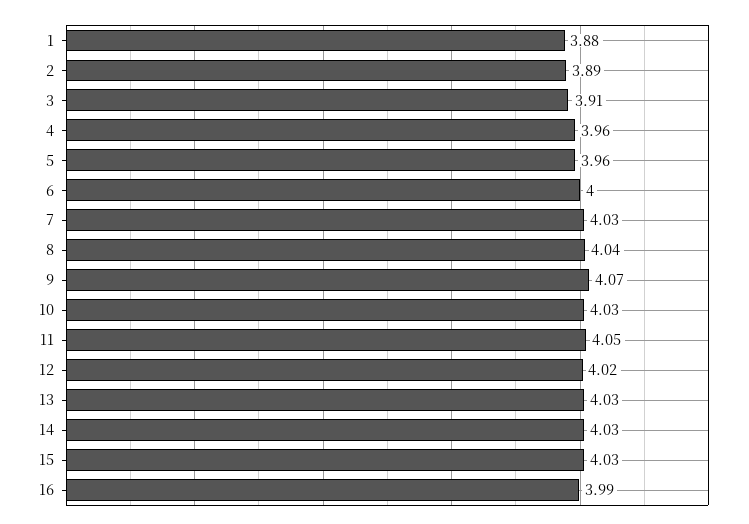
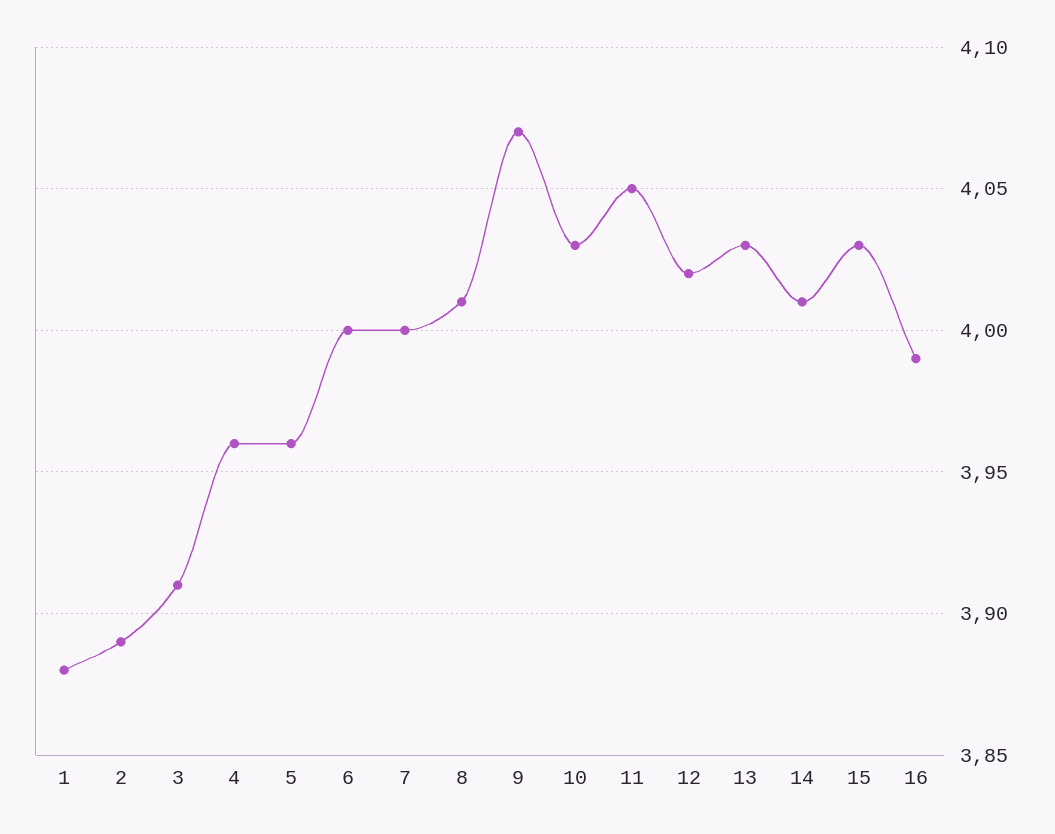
  {
    "1": 3.88,
    "2": 3.89,
    "3": 3.91,
    "4": 3.96,
    "5": 3.96,
    "6": 4,
-   "7": 4.03,
+   "7": 4,
-   "8": 4.04,
+   "8": 4.01,
    "9": 4.07,
    "10": 4.03,
    "11": 4.05,
    "12": 4.02,
    "13": 4.03,
-   "14": 4.03,
+   "14": 4.01,
    "15": 4.03,
    "16": 3.99
  }

